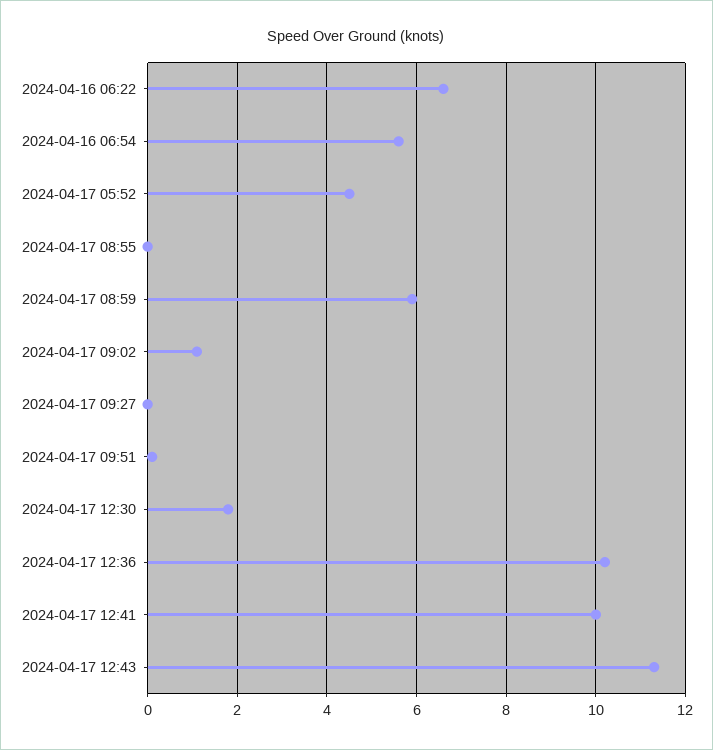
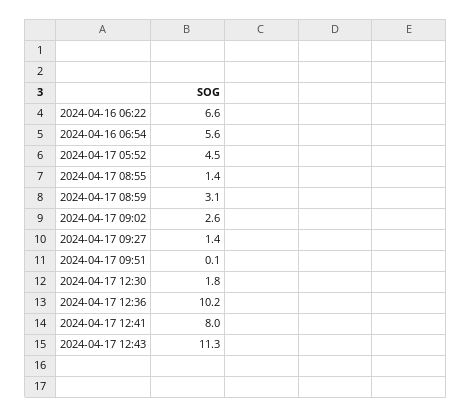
  {
    "2024-04-16 06:22": 6.6,
    "2024-04-16 06:54": 5.6,
    "2024-04-17 05:52": 4.5,
-   "2024-04-17 08:55": 0,
+   "2024-04-17 08:55": 1.4,
-   "2024-04-17 08:59": 6,
+   "2024-04-17 08:59": 3.1,
-   "2024-04-17 09:02": 1,
+   "2024-04-17 09:02": 2.6,
-   "2024-04-17 09:27": 0,
+   "2024-04-17 09:27": 1.4,
    "2024-04-17 09:51": 0.1,
    "2024-04-17 12:30": 1.8,
    "2024-04-17 12:36": 10.2,
-   "2024-04-17 12:41": 10,
+   "2024-04-17 12:41": 8,
    "2024-04-17 12:43": 11.3
  }

